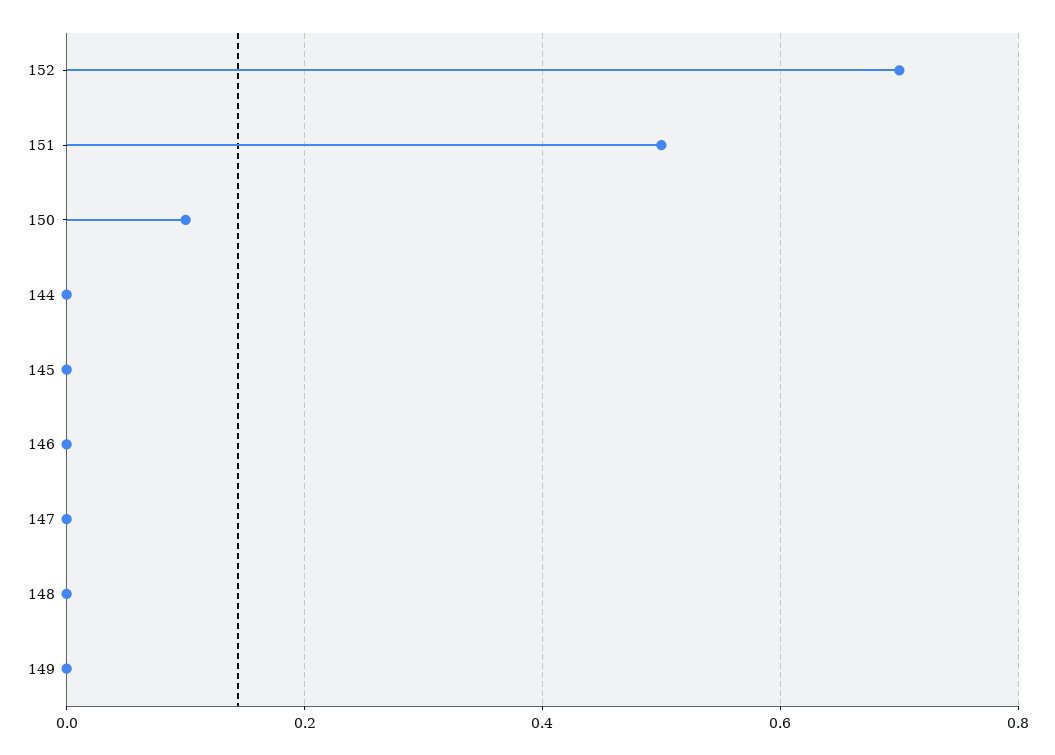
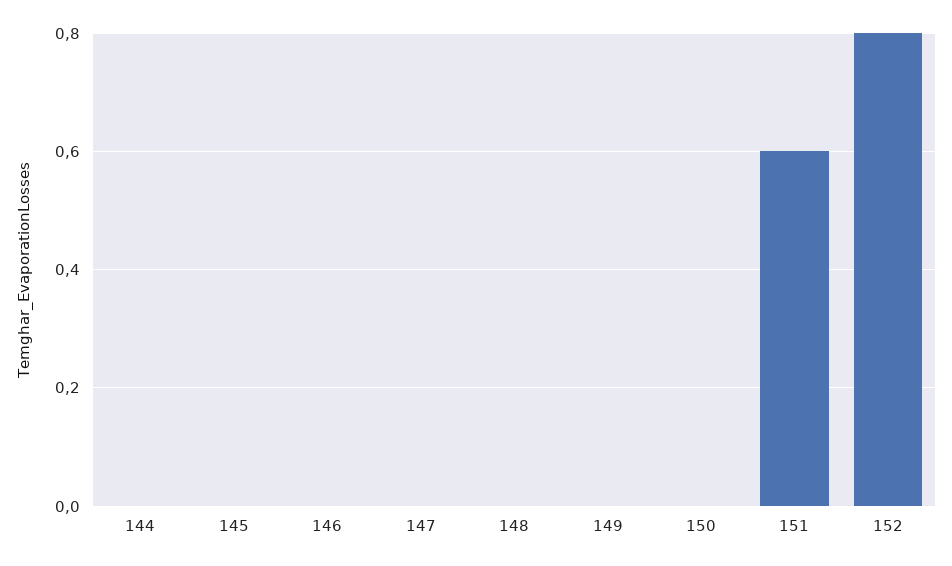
  {
-   "152": 0.7,
+   "152": 0.8,
-   "151": 0.5,
+   "151": 0.6,
-   "150": 0.1,
+   "150": 0,
    "144": 0,
    "145": 0,
    "146": 0,
    "147": 0,
    "148": 0,
    "149": 0
  }

